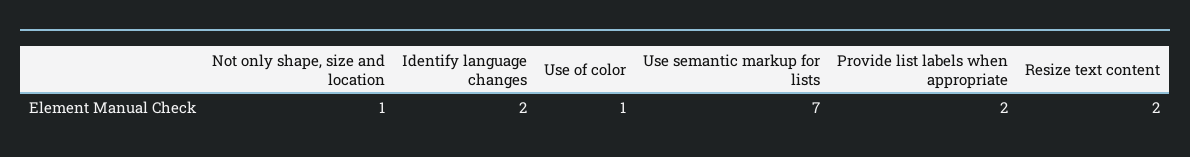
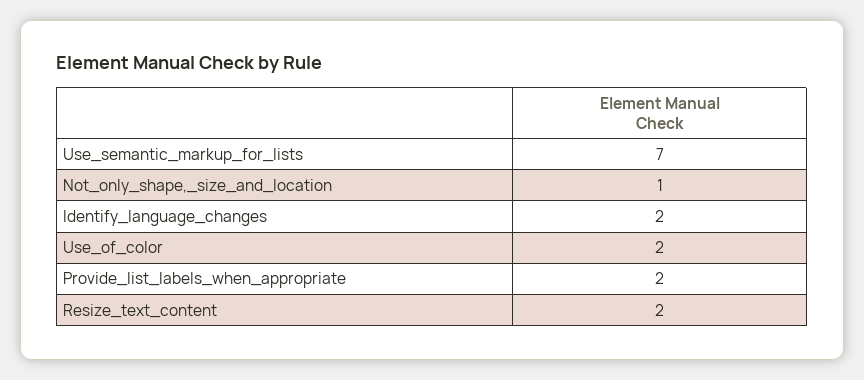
  {
    "Not only shape, size and location": 1,
    "Identify language changes": 2,
-   "Use of color": 1,
+   "Use of color": 2,
    "Use semantic markup for lists": 7,
    "Provide list labels when appropriate": 2,
    "Resize text content": 2
  }

